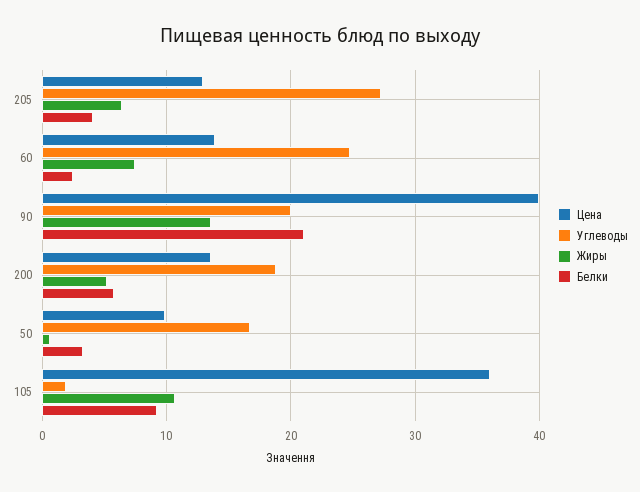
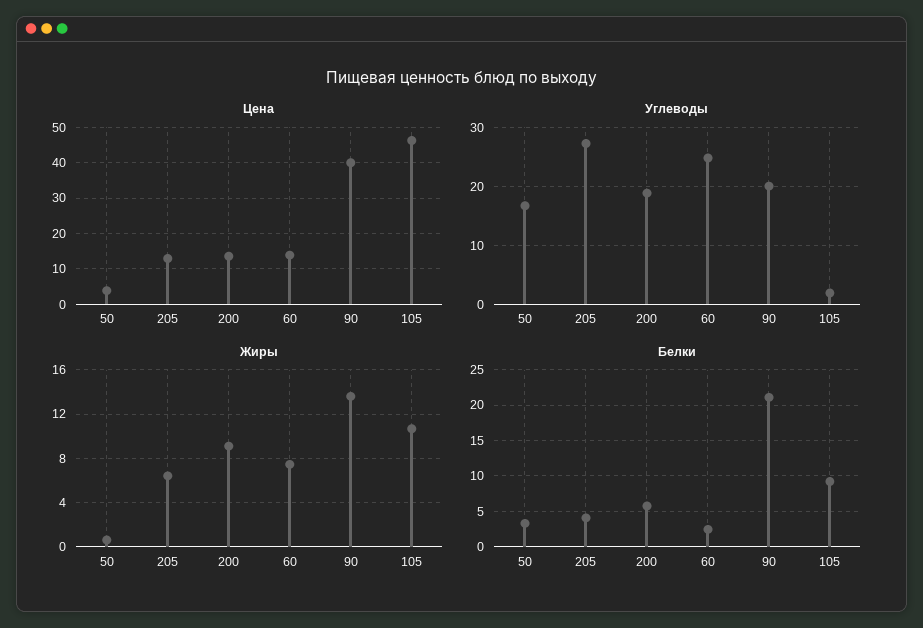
  {
    "Цена": {
      "205": 13,
      "60": 14,
      "90": 40,
      "200": 14,
-     "50": 10,
+     "50": 4,
-     "105": 36
+     "105": 46
    },
    "Углеводы": {
      "205": 27,
      "60": 25,
      "90": 20,
      "200": 19,
      "50": 17,
      "105": 2
    },
    "Жиры": {
      "205": 6,
      "60": 7,
      "90": 14,
-     "200": 5,
+     "200": 9,
      "50": 1,
      "105": 11
    },
    "Белки": {
      "205": 4,
      "60": 2,
      "90": 21,
      "200": 6,
      "50": 3,
      "105": 9
    }
  }

